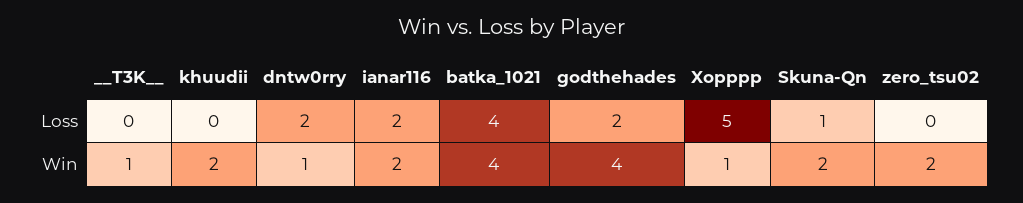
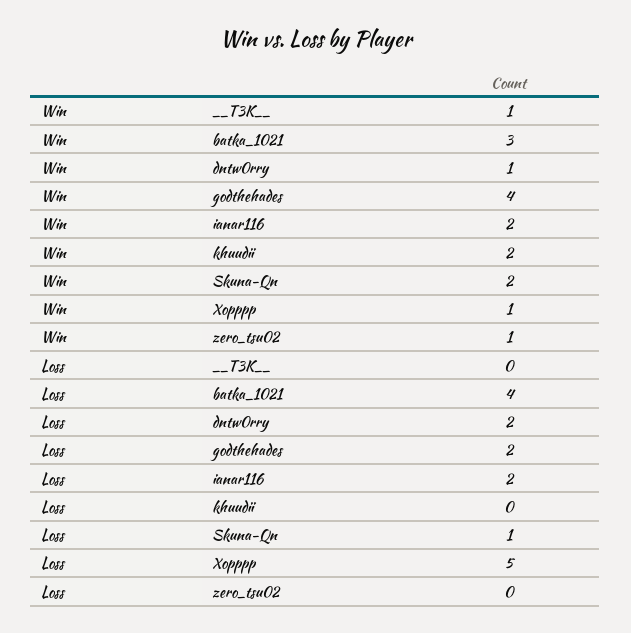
  {
    "__T3K__": {
      "Loss": 0,
      "Win": 1
    },
    "khuudii": {
      "Loss": 0,
      "Win": 2
    },
    "dntw0rry": {
      "Loss": 2,
      "Win": 1
    },
    "ianar116": {
      "Loss": 2,
      "Win": 2
    },
    "batka_1021": {
      "Loss": 4,
-     "Win": 4
+     "Win": 3
    },
    "godthehades": {
      "Loss": 2,
      "Win": 4
    },
    "Xopppp": {
      "Loss": 5,
      "Win": 1
    },
    "Skuna-Qn": {
      "Loss": 1,
      "Win": 2
    },
    "zero_tsu02": {
      "Loss": 0,
-     "Win": 2
+     "Win": 1
    }
  }

